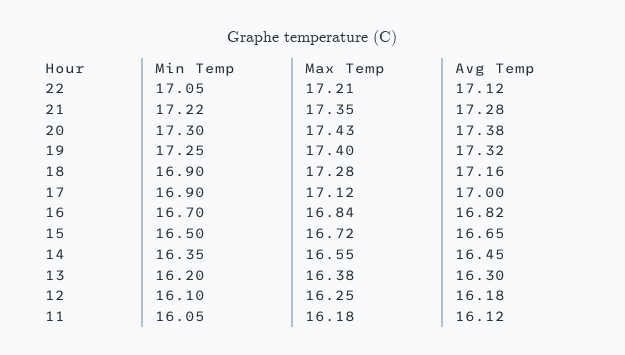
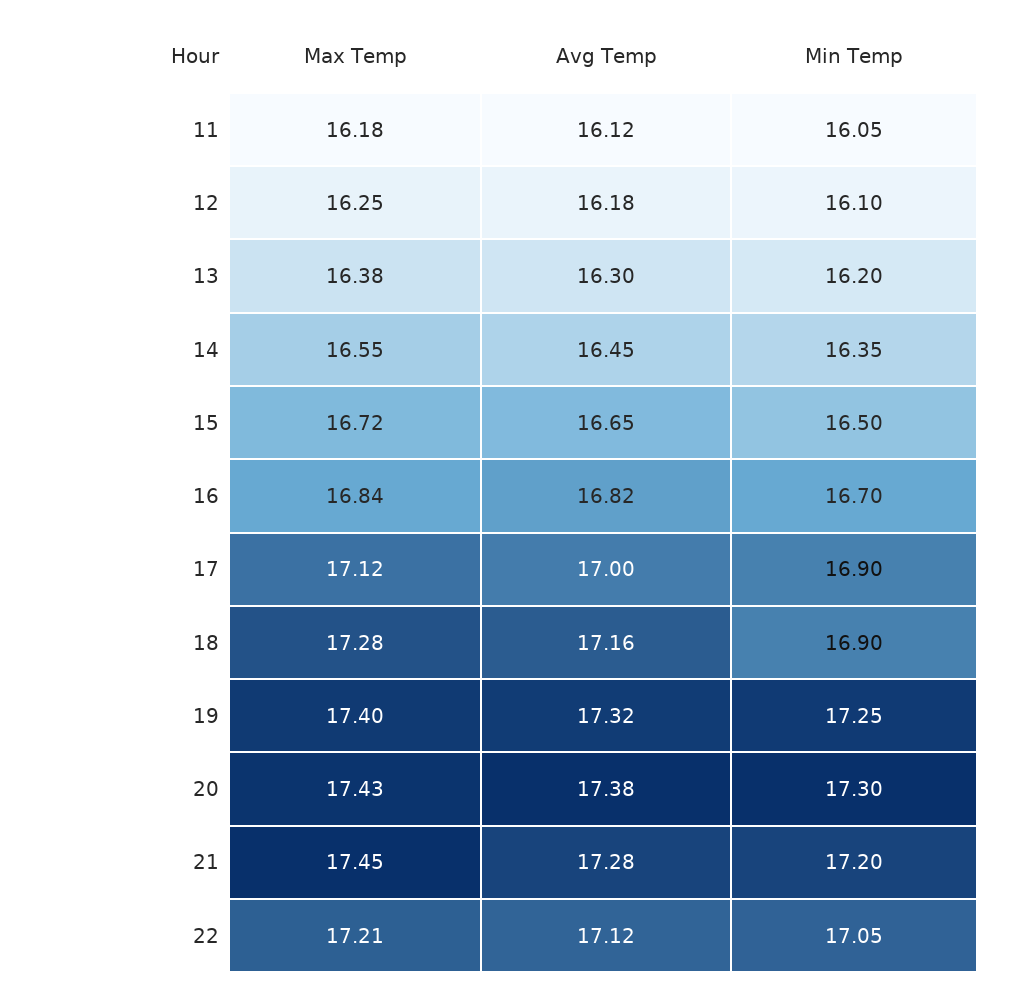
  {
    "Min Temp": {
      "22": 17.05,
-     "21": 17.22,
+     "21": 17.2,
      "20": 17.3,
      "19": 17.25,
      "18": 16.9,
      "17": 16.9,
      "16": 16.7,
      "15": 16.5,
      "14": 16.35,
      "13": 16.2,
      "12": 16.1,
      "11": 16.05
    },
    "Max Temp": {
      "22": 17.21,
-     "21": 17.35,
+     "21": 17.45,
      "20": 17.43,
      "19": 17.4,
      "18": 17.28,
      "17": 17.12,
      "16": 16.84,
      "15": 16.72,
      "14": 16.55,
      "13": 16.38,
      "12": 16.25,
      "11": 16.18
    },
    "Avg Temp": {
      "22": 17.12,
      "21": 17.28,
      "20": 17.38,
      "19": 17.32,
      "18": 17.16,
      "17": 17,
      "16": 16.82,
      "15": 16.65,
      "14": 16.45,
      "13": 16.3,
      "12": 16.18,
      "11": 16.12
    }
  }

